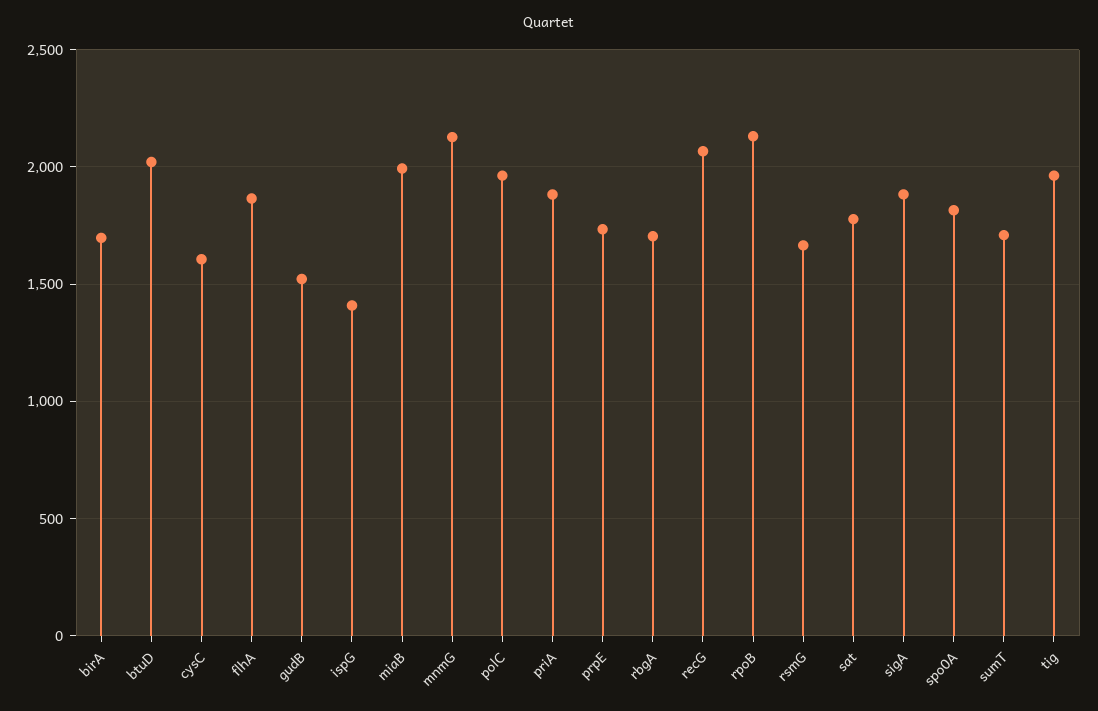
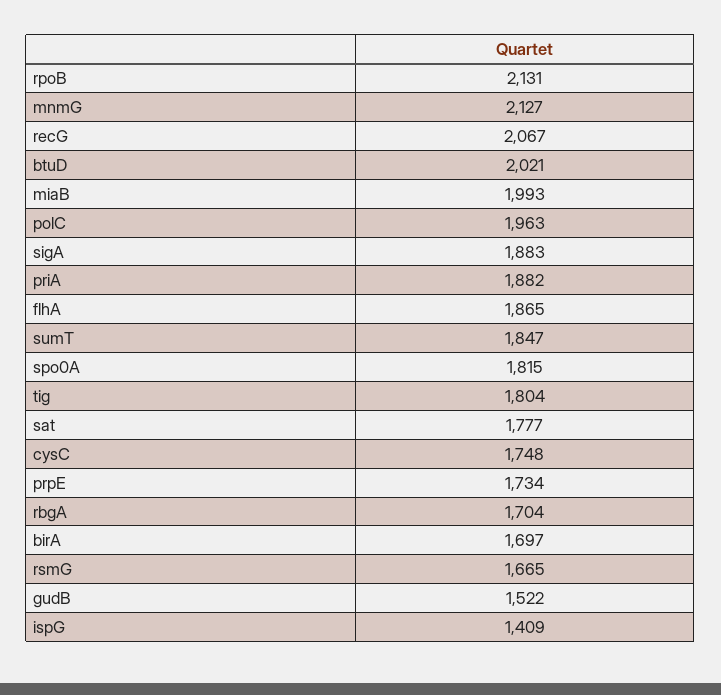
  {
    "birA": 1697,
    "btuD": 2021,
-   "cysC": 1600,
+   "cysC": 1748,
    "flhA": 1865,
    "gudB": 1522,
    "ispG": 1409,
    "miaB": 1993,
    "mnmG": 2127,
    "polC": 1963,
    "priA": 1882,
    "prpE": 1734,
    "rbgA": 1704,
    "recG": 2067,
    "rpoB": 2131,
    "rsmG": 1665,
    "sat": 1777,
    "sigA": 1883,
    "spo0A": 1815,
-   "sumT": 1700,
+   "sumT": 1847,
-   "tig": 1950
+   "tig": 1804
  }

